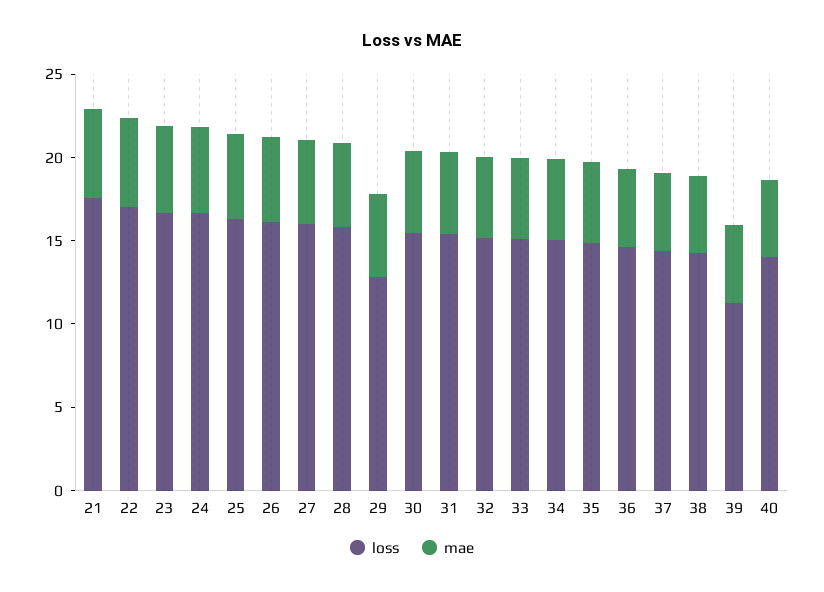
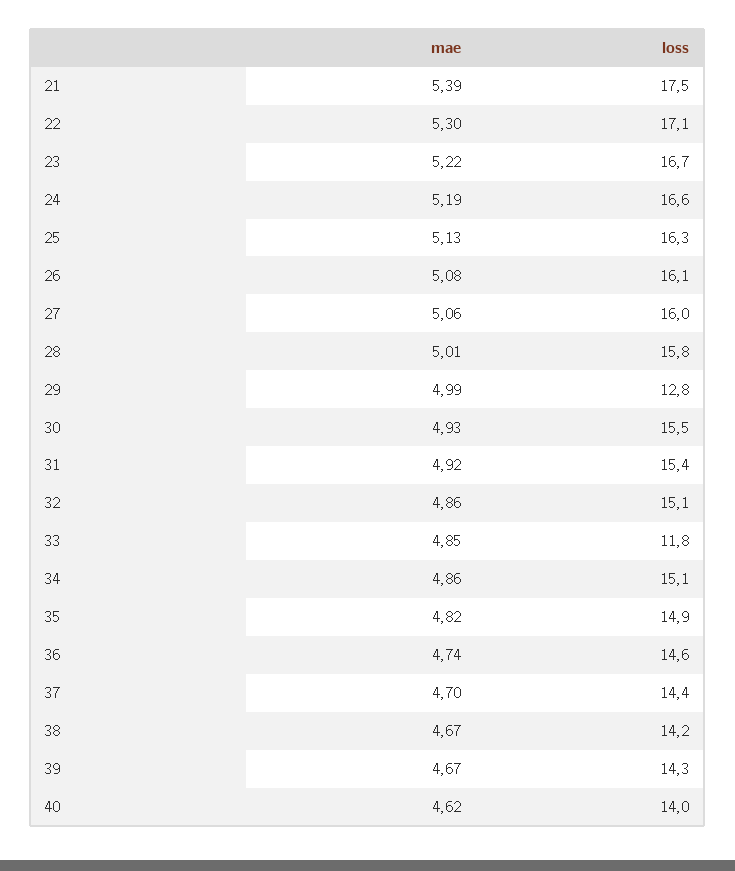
  {
    "loss": {
      "21": 17.5,
      "22": 17.1,
      "23": 16.7,
      "24": 16.6,
      "25": 16.3,
      "26": 16.1,
      "27": 16,
      "28": 15.8,
      "29": 12.8,
      "30": 15.5,
      "31": 15.4,
      "32": 15.1,
-     "33": 15,
+     "33": 11.8,
      "34": 15.1,
      "35": 14.9,
      "36": 14.6,
      "37": 14.4,
      "38": 14.2,
-     "39": 11,
+     "39": 14.3,
      "40": 14
    },
    "mae": {
      "21": 5.39,
      "22": 5.3,
      "23": 5.22,
      "24": 5.19,
      "25": 5.13,
      "26": 5.08,
      "27": 5.06,
      "28": 5.01,
      "29": 4.99,
      "30": 4.93,
      "31": 4.92,
      "32": 4.86,
      "33": 4.85,
      "34": 4.86,
      "35": 4.82,
      "36": 4.74,
      "37": 4.7,
      "38": 4.67,
      "39": 4.67,
      "40": 4.62
    }
  }

